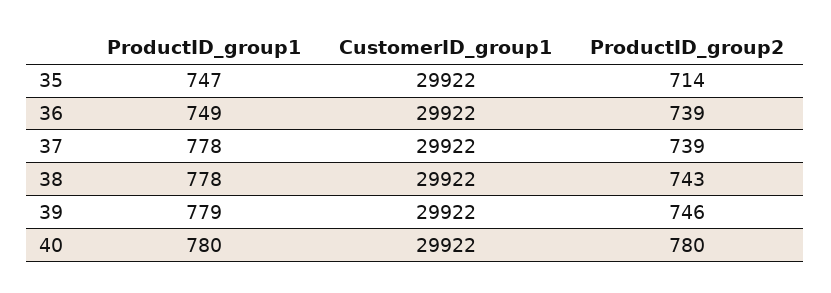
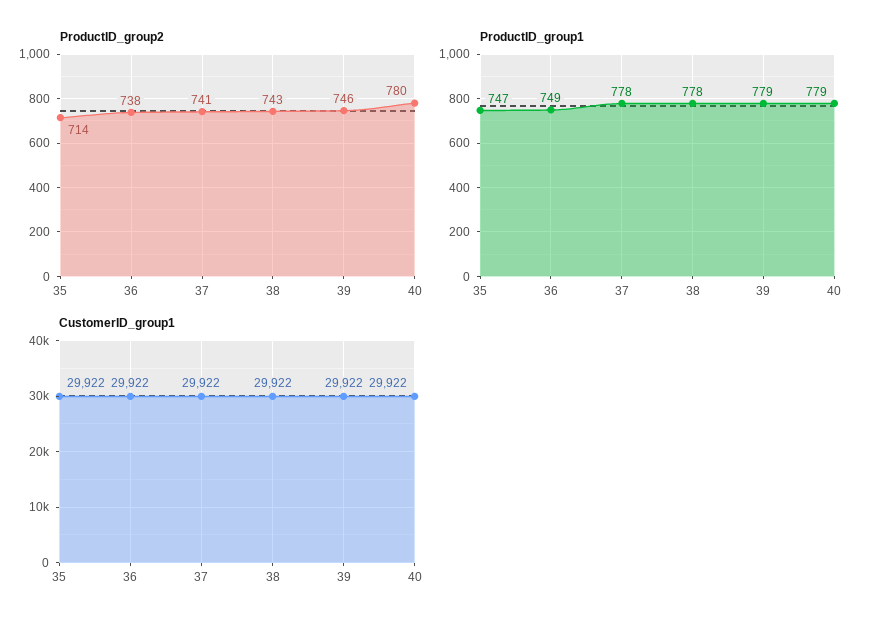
  {
    "ProductID_group1": {
      "35": 747,
      "36": 749,
      "37": 778,
      "38": 778,
      "39": 779,
-     "40": 780
+     "40": 779
    },
    "CustomerID_group1": {
      "35": 29922,
      "36": 29922,
      "37": 29922,
      "38": 29922,
      "39": 29922,
      "40": 29922
    },
    "ProductID_group2": {
      "35": 714,
-     "36": 739,
+     "36": 738,
-     "37": 739,
+     "37": 741,
      "38": 743,
      "39": 746,
      "40": 780
    }
  }

